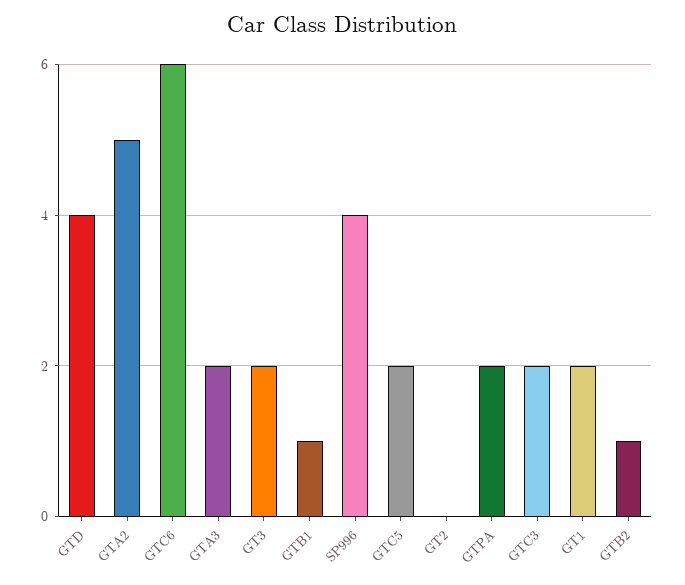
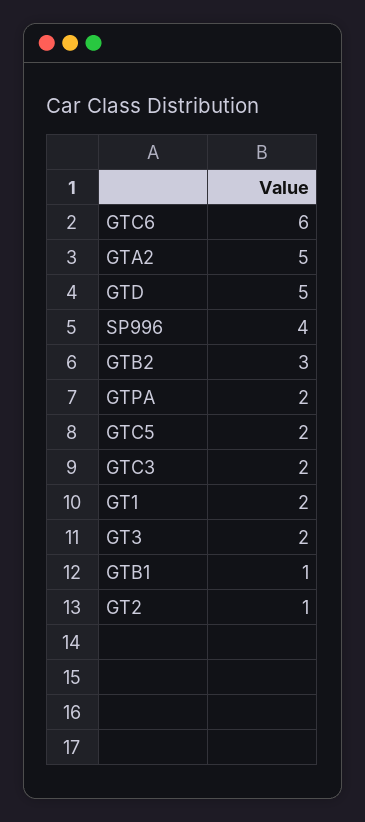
  {
-   "GTD": 4,
+   "GTD": 5,
    "GTA2": 5,
    "GTC6": 6,
-   "GTA3": 2,
    "GT3": 2,
    "GTB1": 1,
    "SP996": 4,
    "GTC5": 2,
-   "GT2": 0,
+   "GT2": 1,
    "GTPA": 2,
    "GTC3": 2,
    "GT1": 2,
-   "GTB2": 1
+   "GTB2": 3
  }

